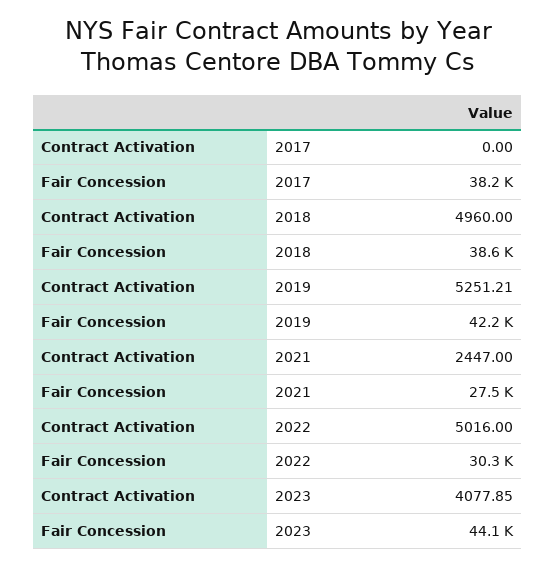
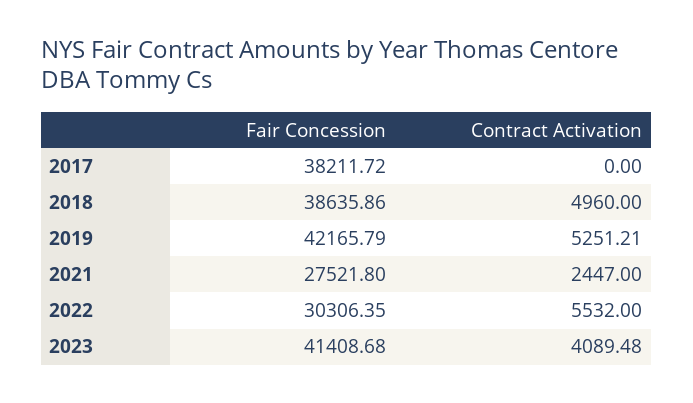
  {
    "Contract Activation": {
      "2017": 0,
      "2018": 4960,
      "2019": 5251.21,
      "2021": 2447,
-     "2022": 5016,
+     "2022": 5532,
-     "2023": 4077.85
+     "2023": 4089.48
    },
    "Fair Concession": {
      "2017": 38211.72,
      "2018": 38635.86,
      "2019": 42165.79,
      "2021": 27521.8,
      "2022": 30306.35,
-     "2023": 44100
+     "2023": 41408.68
    }
  }

